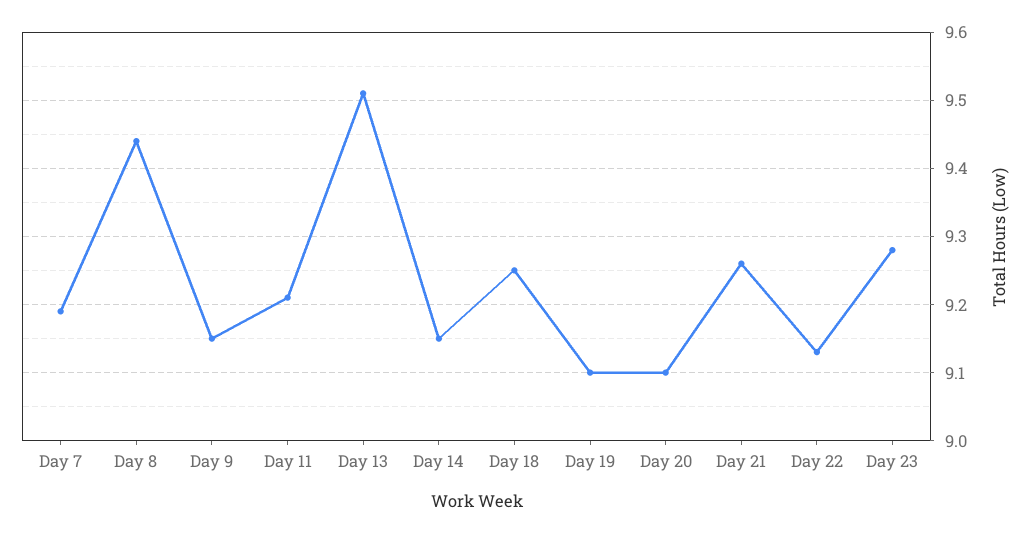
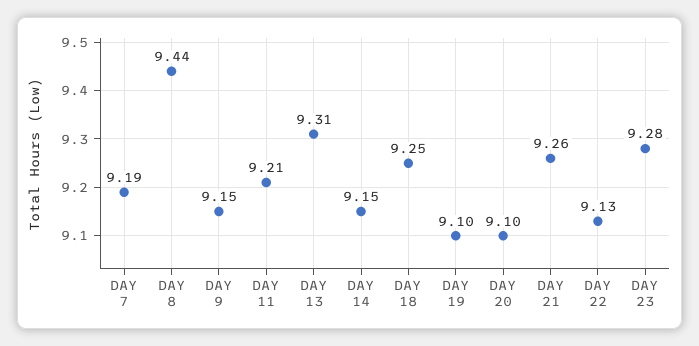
  {
    "Day 7": 9.19,
    "Day 8": 9.44,
    "Day 9": 9.15,
    "Day 11": 9.21,
-   "Day 13": 9.51,
+   "Day 13": 9.31,
    "Day 14": 9.15,
    "Day 18": 9.25,
    "Day 19": 9.1,
    "Day 20": 9.1,
    "Day 21": 9.26,
    "Day 22": 9.13,
    "Day 23": 9.28
  }

